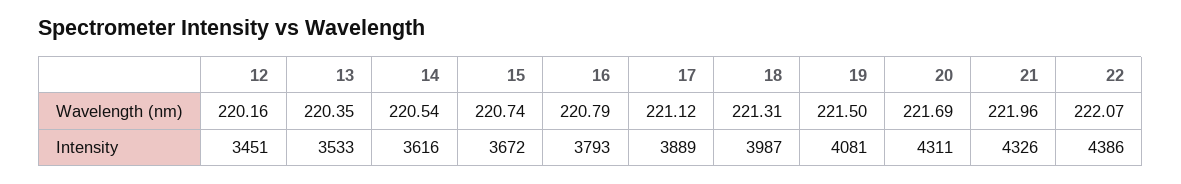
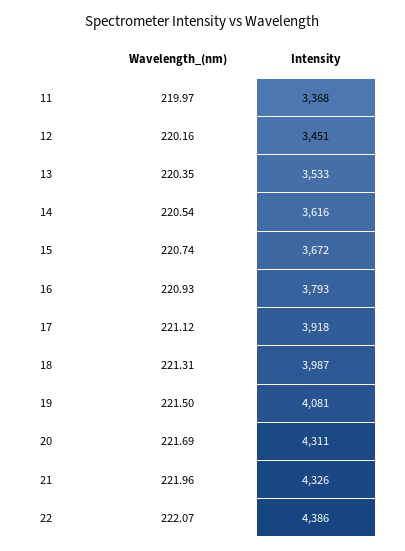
  {
    "12": {
      "Wavelength (nm)": 220.16,
      "Intensity": 3451
    },
    "13": {
      "Wavelength (nm)": 220.35,
      "Intensity": 3533
    },
    "14": {
      "Wavelength (nm)": 220.54,
      "Intensity": 3616
    },
    "15": {
      "Wavelength (nm)": 220.74,
      "Intensity": 3672
    },
    "16": {
-     "Wavelength (nm)": 220.79,
+     "Wavelength (nm)": 220.93,
      "Intensity": 3793
    },
    "17": {
      "Wavelength (nm)": 221.12,
-     "Intensity": 3889
+     "Intensity": 3918
    },
    "18": {
      "Wavelength (nm)": 221.31,
      "Intensity": 3987
    },
    "19": {
      "Wavelength (nm)": 221.5,
      "Intensity": 4081
    },
    "20": {
      "Wavelength (nm)": 221.69,
      "Intensity": 4311
    },
    "21": {
      "Wavelength (nm)": 221.96,
      "Intensity": 4326
    },
    "22": {
      "Wavelength (nm)": 222.07,
      "Intensity": 4386
-   }
+   },
+   "11": {
+     "Wavelength (nm)": 219.97,
+     "Intensity": 3368
+   }
  }

